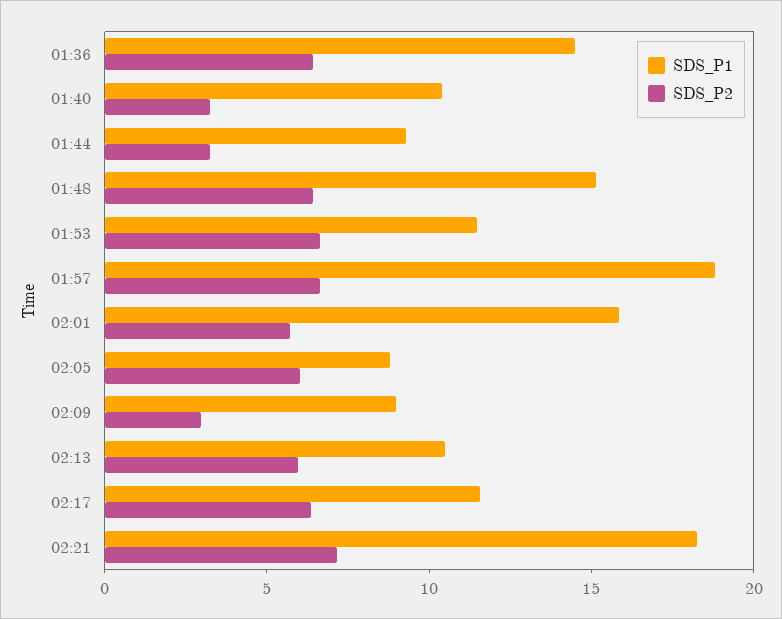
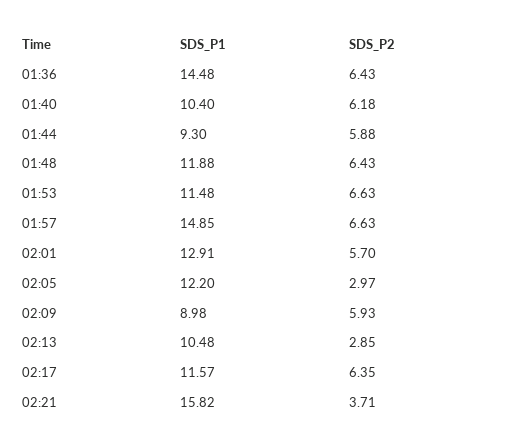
  {
    "SDS_P1": {
      "01:36": 14.48,
      "01:40": 10.4,
      "01:44": 9.3,
-     "01:48": 15,
+     "01:48": 11.88,
      "01:53": 11.48,
-     "01:57": 19,
+     "01:57": 14.85,
-     "02:01": 16,
+     "02:01": 12.91,
-     "02:05": 9,
+     "02:05": 12.2,
      "02:09": 8.98,
      "02:13": 10.48,
      "02:17": 11.57,
-     "02:21": 18
+     "02:21": 15.82
    },
    "SDS_P2": {
      "01:36": 6.43,
-     "01:40": 3,
+     "01:40": 6.18,
-     "01:44": 3,
+     "01:44": 5.88,
      "01:48": 6.43,
      "01:53": 6.63,
      "01:57": 6.63,
      "02:01": 5.7,
-     "02:05": 6,
+     "02:05": 2.97,
-     "02:09": 3,
+     "02:09": 5.93,
-     "02:13": 6,
+     "02:13": 2.85,
      "02:17": 6.35,
-     "02:21": 7
+     "02:21": 3.71
    }
  }

